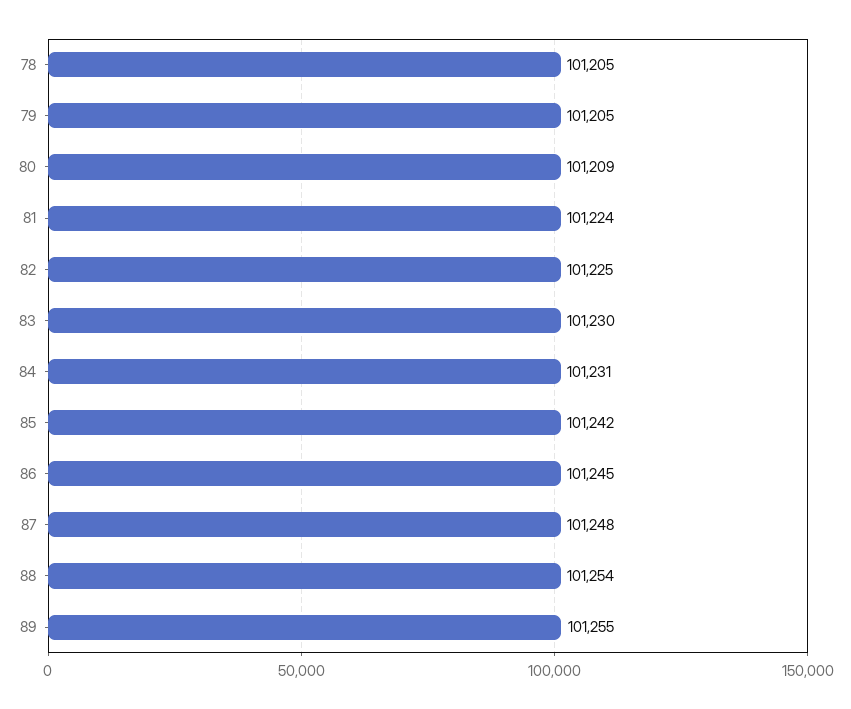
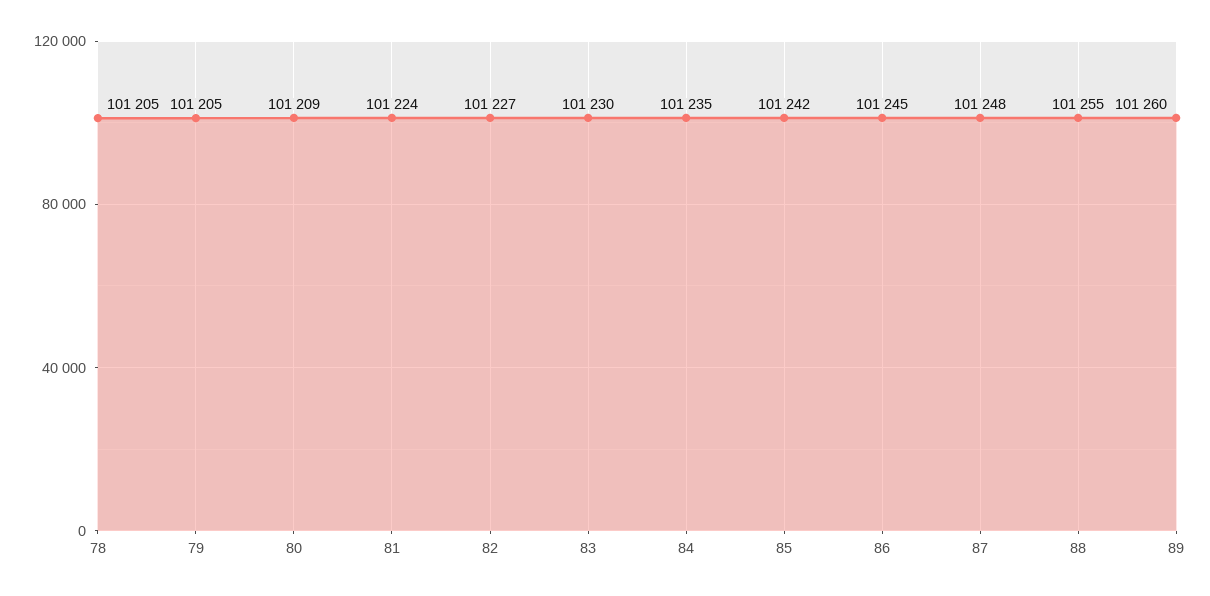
  {
    "78": 101205,
    "79": 101205,
    "80": 101209,
    "81": 101224,
-   "82": 101225,
+   "82": 101227,
    "83": 101230,
-   "84": 101231,
+   "84": 101235,
    "85": 101242,
    "86": 101245,
    "87": 101248,
-   "88": 101254,
+   "88": 101255,
-   "89": 101255
+   "89": 101260
  }

